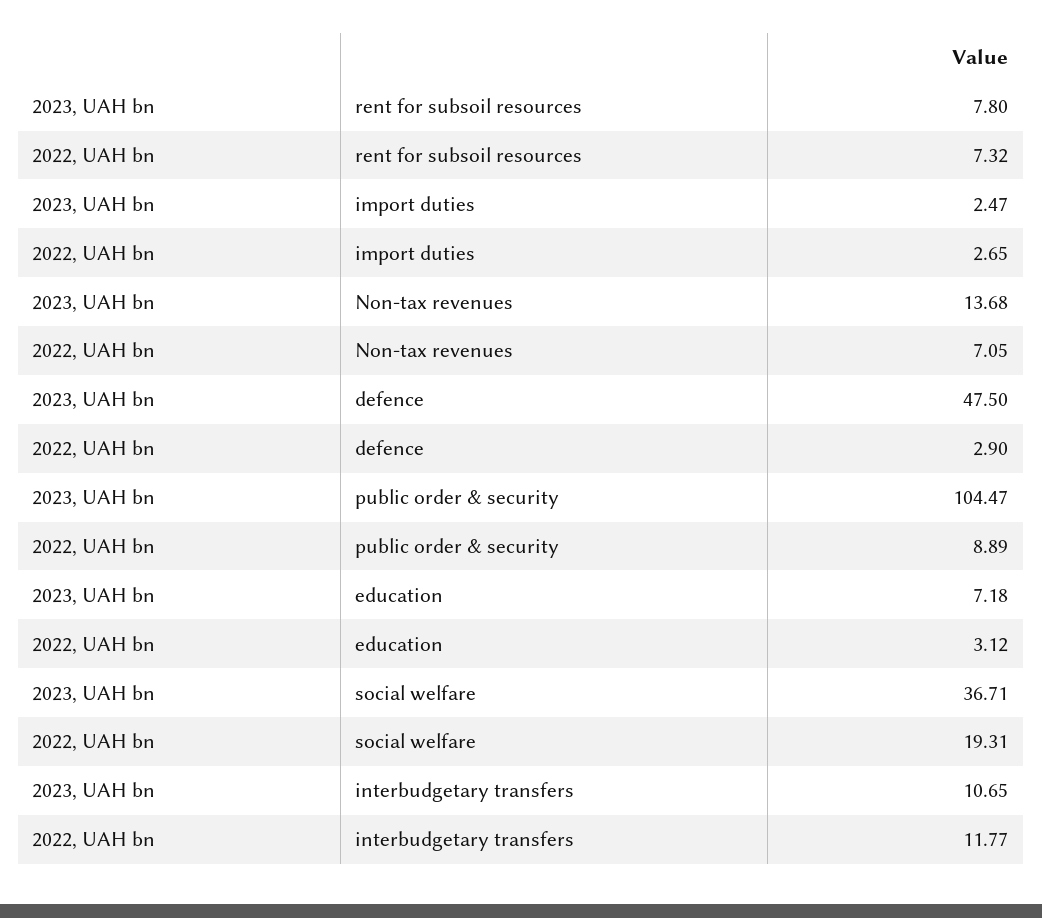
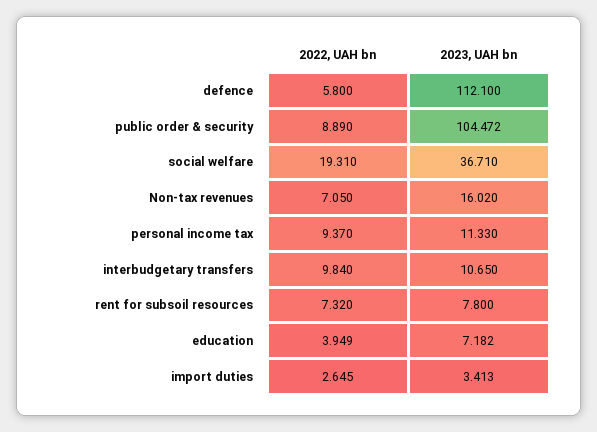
  {
    "2023, UAH bn": {
      "rent for subsoil resources": 7.8,
-     "import duties": 2.47,
+     "import duties": 3.413,
-     "Non-tax revenues": 13.68,
+     "Non-tax revenues": 16.02,
-     "defence": 47.5,
+     "defence": 112.1,
      "public order & security": 104.472,
      "education": 7.182,
      "social welfare": 36.71,
-     "interbudgetary transfers": 10.65
+     "interbudgetary transfers": 10.65,
+     "personal income tax": 11.33
    },
    "2022, UAH bn": {
      "rent for subsoil resources": 7.32,
      "import duties": 2.645,
      "Non-tax revenues": 7.05,
-     "defence": 2.9,
+     "defence": 5.8,
      "public order & security": 8.89,
-     "education": 3.12,
+     "education": 3.949,
      "social welfare": 19.31,
-     "interbudgetary transfers": 11.77
+     "interbudgetary transfers": 9.84,
+     "personal income tax": 9.37
    }
  }

